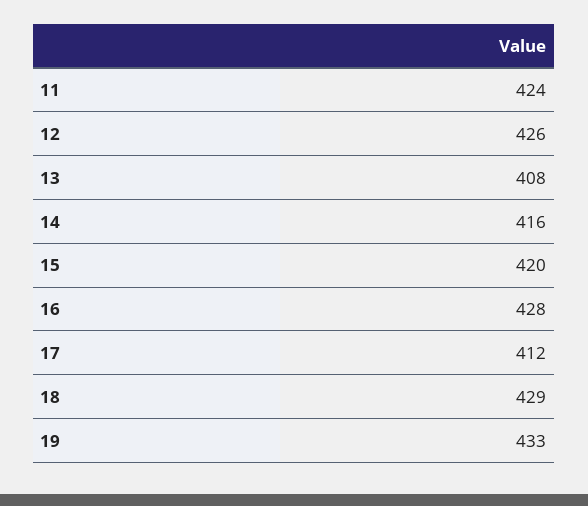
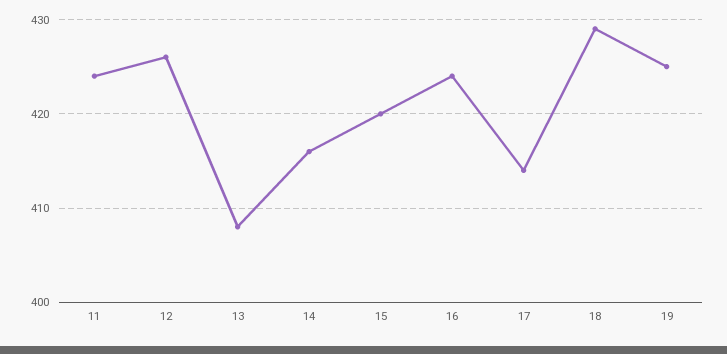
  {
    "11": 424,
    "12": 426,
    "13": 408,
    "14": 416,
    "15": 420,
-   "16": 428,
+   "16": 424,
-   "17": 412,
+   "17": 414,
    "18": 429,
-   "19": 433
+   "19": 425
  }

